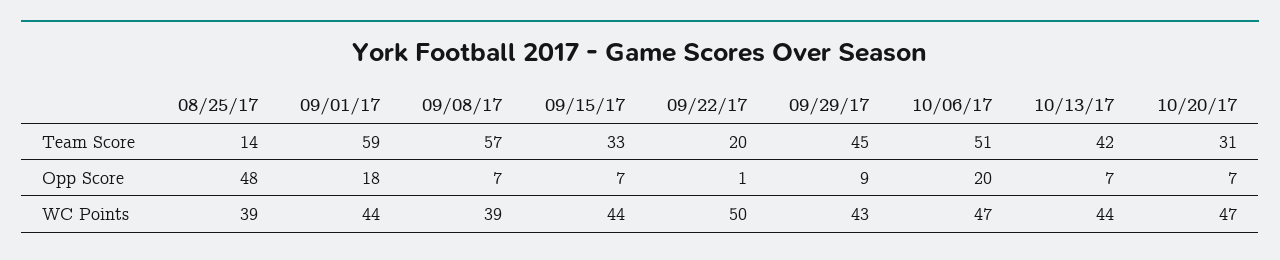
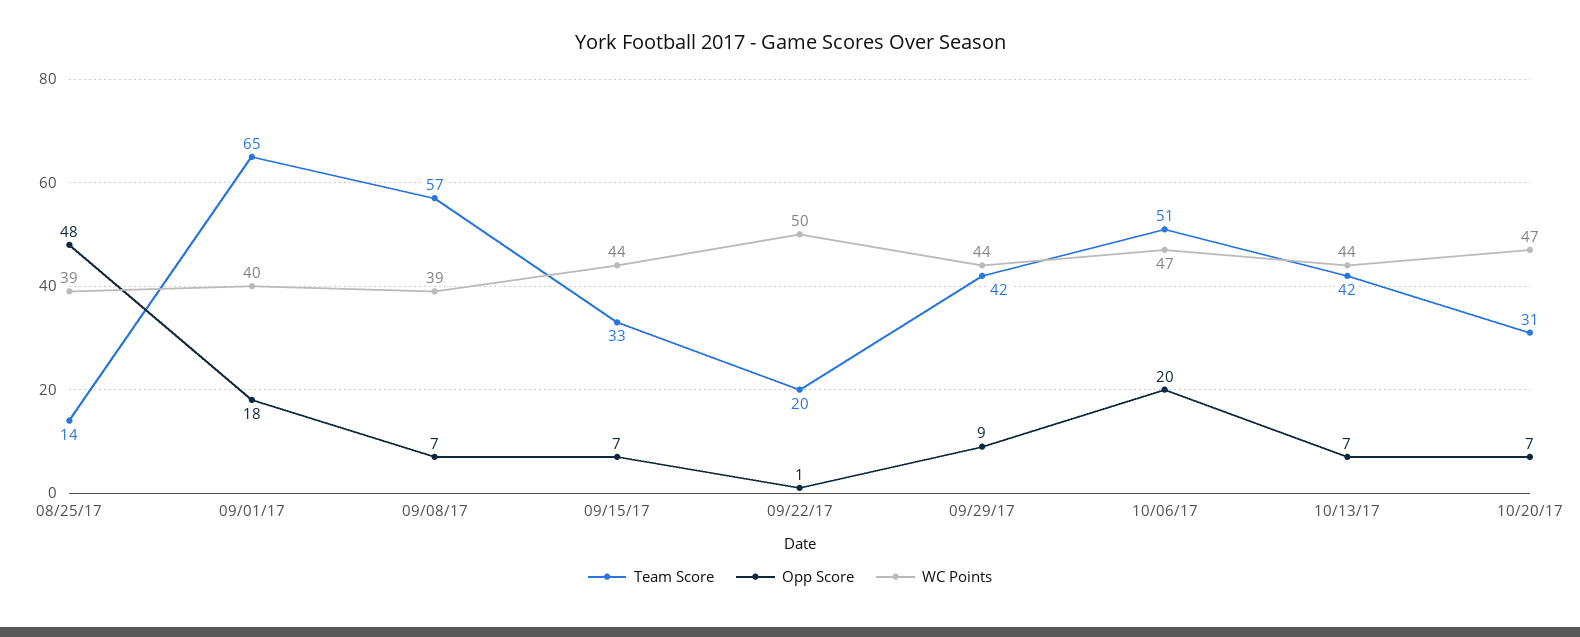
  {
    "Team Score": {
      "08/25/17": 14,
-     "09/01/17": 59,
+     "09/01/17": 65,
      "09/08/17": 57,
      "09/15/17": 33,
      "09/22/17": 20,
-     "09/29/17": 45,
+     "09/29/17": 42,
      "10/06/17": 51,
      "10/13/17": 42,
      "10/20/17": 31
    },
    "Opp Score": {
      "08/25/17": 48,
      "09/01/17": 18,
      "09/08/17": 7,
      "09/15/17": 7,
      "09/22/17": 1,
      "09/29/17": 9,
      "10/06/17": 20,
      "10/13/17": 7,
      "10/20/17": 7
    },
    "WC Points": {
      "08/25/17": 39,
-     "09/01/17": 44,
+     "09/01/17": 40,
      "09/08/17": 39,
      "09/15/17": 44,
      "09/22/17": 50,
-     "09/29/17": 43,
+     "09/29/17": 44,
      "10/06/17": 47,
      "10/13/17": 44,
      "10/20/17": 47
    }
  }

